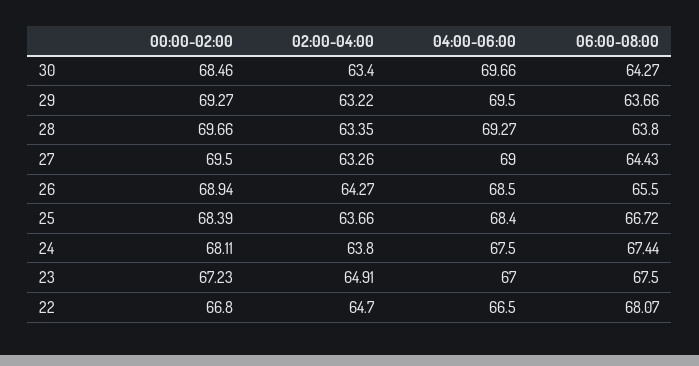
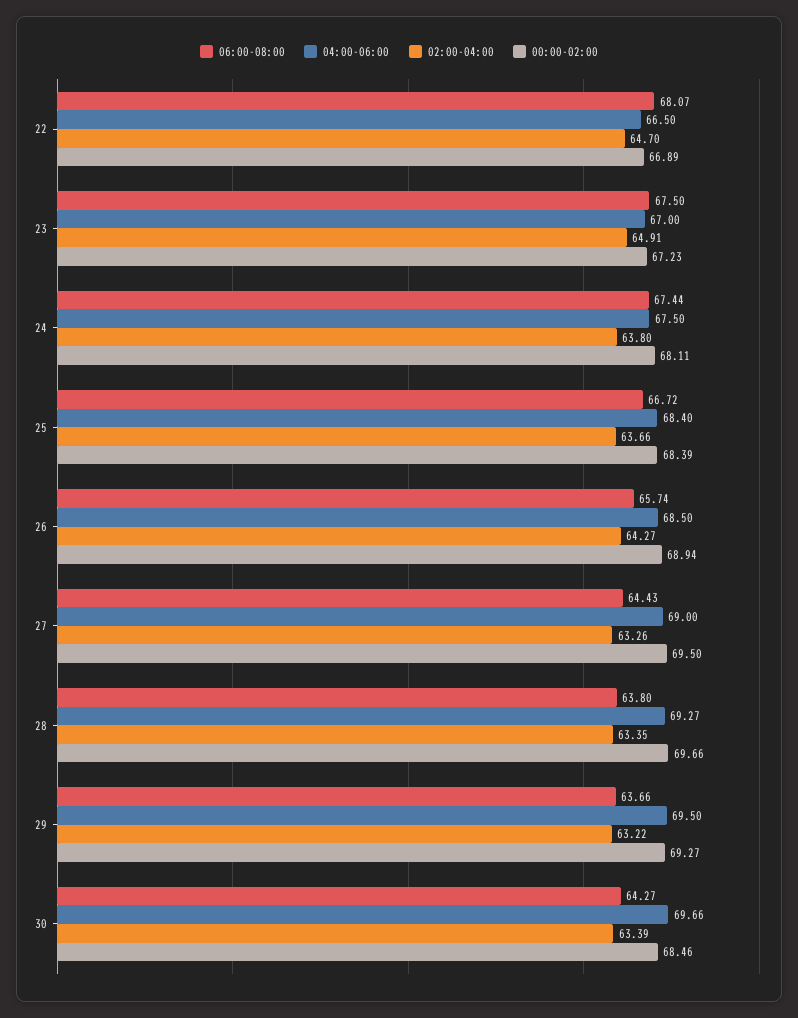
  {
    "00:00-02:00": {
      "30": 68.46,
      "29": 69.27,
      "28": 69.66,
      "27": 69.5,
      "26": 68.94,
      "25": 68.39,
      "24": 68.11,
      "23": 67.23,
-     "22": 66.8
+     "22": 66.89
    },
    "02:00-04:00": {
-     "30": 63.4,
+     "30": 63.39,
      "29": 63.22,
      "28": 63.35,
      "27": 63.26,
      "26": 64.27,
      "25": 63.66,
      "24": 63.8,
      "23": 64.91,
      "22": 64.7
    },
    "04:00-06:00": {
      "30": 69.66,
      "29": 69.5,
      "28": 69.27,
      "27": 69,
      "26": 68.5,
      "25": 68.4,
      "24": 67.5,
      "23": 67,
      "22": 66.5
    },
    "06:00-08:00": {
      "30": 64.27,
      "29": 63.66,
      "28": 63.8,
      "27": 64.43,
-     "26": 65.5,
+     "26": 65.74,
      "25": 66.72,
      "24": 67.44,
      "23": 67.5,
      "22": 68.07
    }
  }

